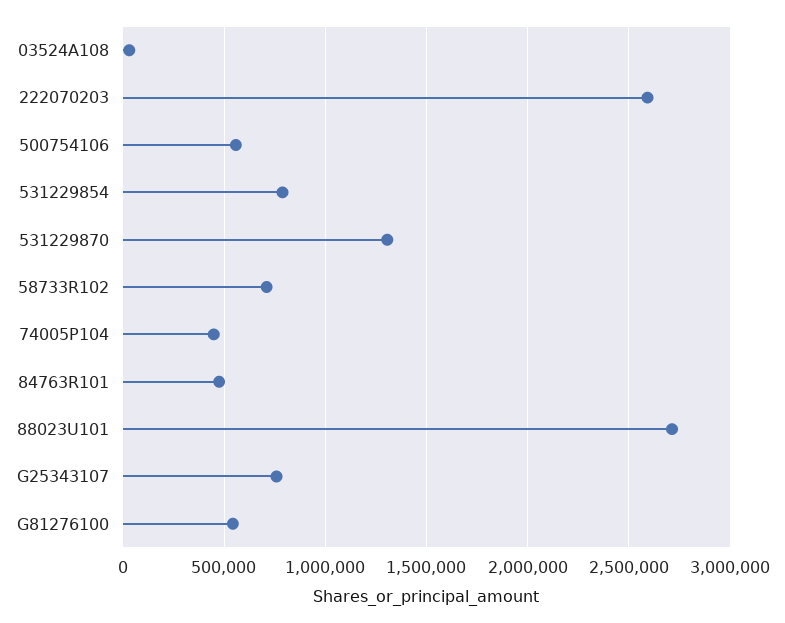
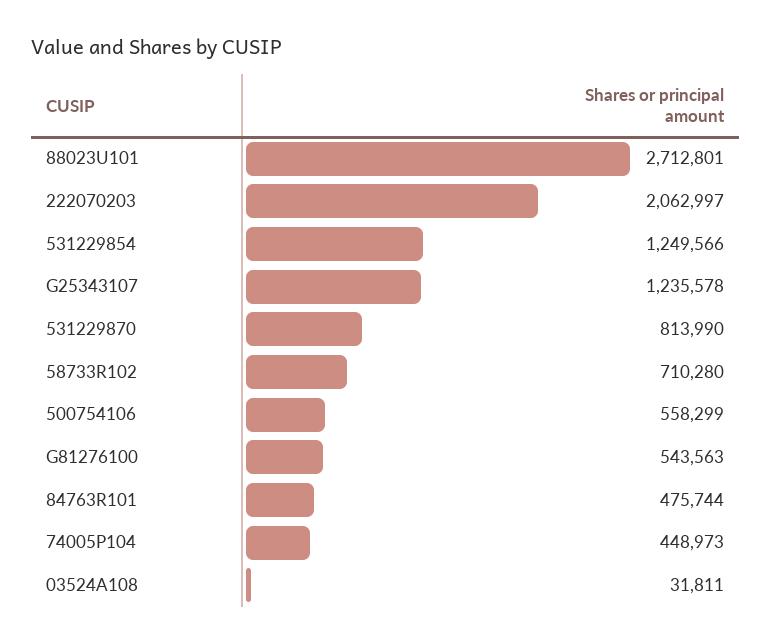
  {
    "03524A108": 31811,
-   "222070203": 2600000,
+   "222070203": 2062997,
    "500754106": 558299,
-   "531229854": 800000,
+   "531229854": 1249566,
-   "531229870": 1300000,
+   "531229870": 813990,
    "58733R102": 710280,
    "74005P104": 448973,
    "84763R101": 475744,
    "88023U101": 2712801,
-   "G25343107": 750000,
+   "G25343107": 1235578,
    "G81276100": 543563
  }

